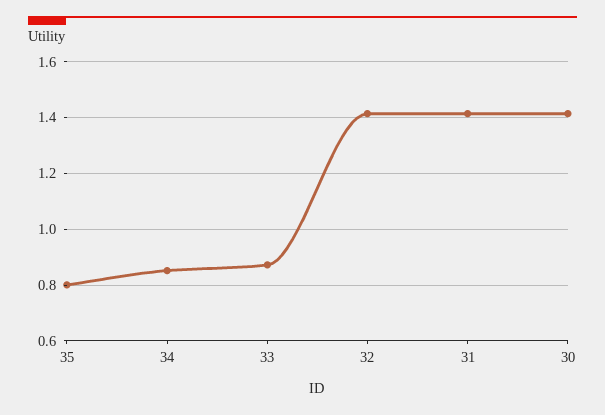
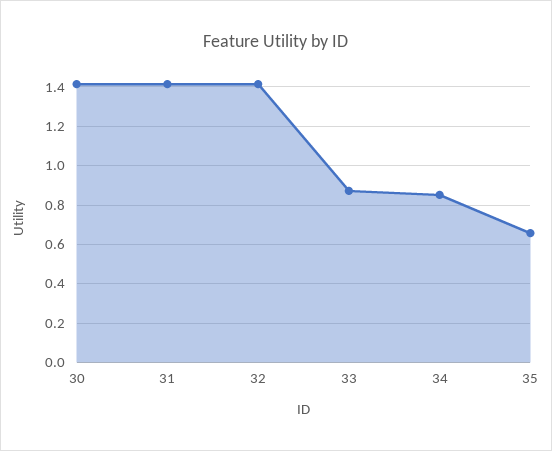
  {
-   "35": 0.8,
+   "35": 0.65,
    "34": 0.85,
    "33": 0.875,
    "32": 1.425,
    "31": 1.425,
    "30": 1.425
  }

